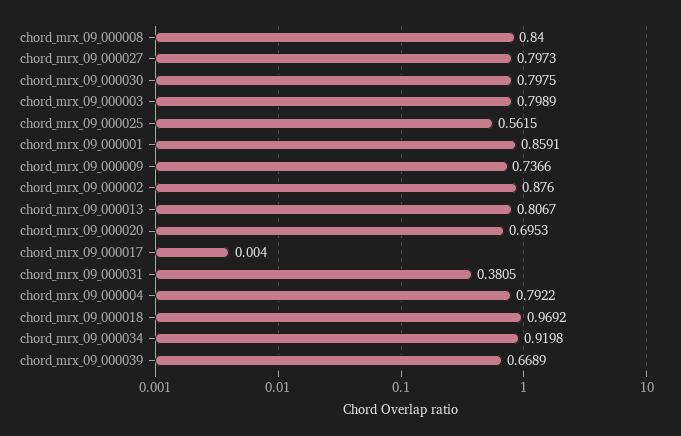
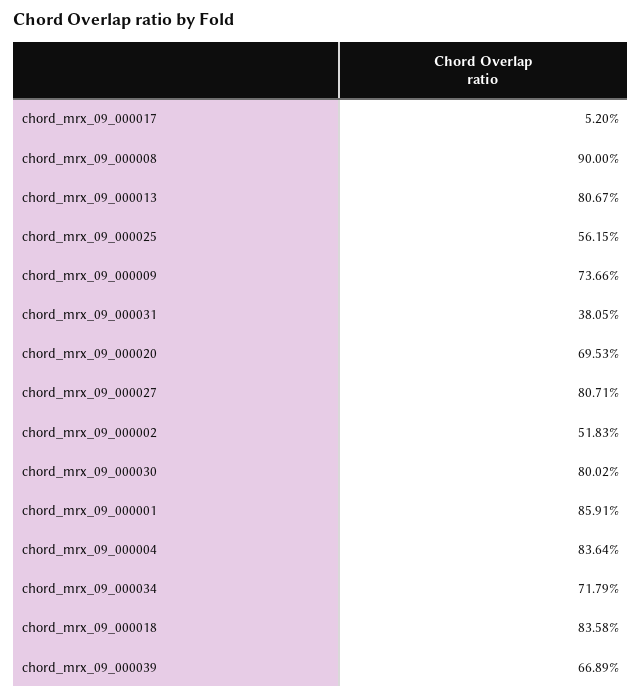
  {
-   "chord_mrx_09_000008": 0.84,
+   "chord_mrx_09_000008": 0.9,
-   "chord_mrx_09_000027": 0.7973,
+   "chord_mrx_09_000027": 0.8071,
-   "chord_mrx_09_000030": 0.7975,
+   "chord_mrx_09_000030": 0.8002,
-   "chord_mrx_09_000003": 0.7989,
    "chord_mrx_09_000025": 0.5615,
    "chord_mrx_09_000001": 0.8591,
    "chord_mrx_09_000009": 0.7366,
-   "chord_mrx_09_000002": 0.876,
+   "chord_mrx_09_000002": 0.5183,
    "chord_mrx_09_000013": 0.8067,
    "chord_mrx_09_000020": 0.6953,
-   "chord_mrx_09_000017": 0.004,
+   "chord_mrx_09_000017": 0.052,
    "chord_mrx_09_000031": 0.3805,
-   "chord_mrx_09_000004": 0.7922,
+   "chord_mrx_09_000004": 0.8364,
-   "chord_mrx_09_000018": 0.9692,
+   "chord_mrx_09_000018": 0.8358,
-   "chord_mrx_09_000034": 0.9198,
+   "chord_mrx_09_000034": 0.7179,
    "chord_mrx_09_000039": 0.6689
  }

